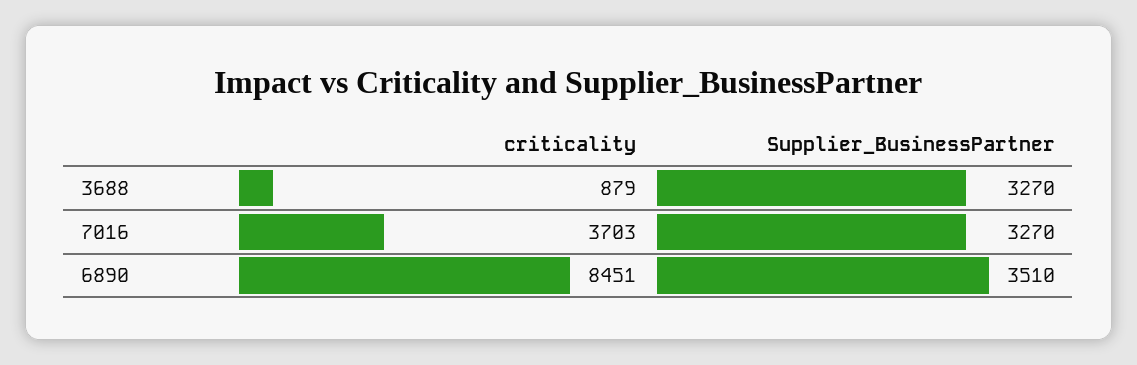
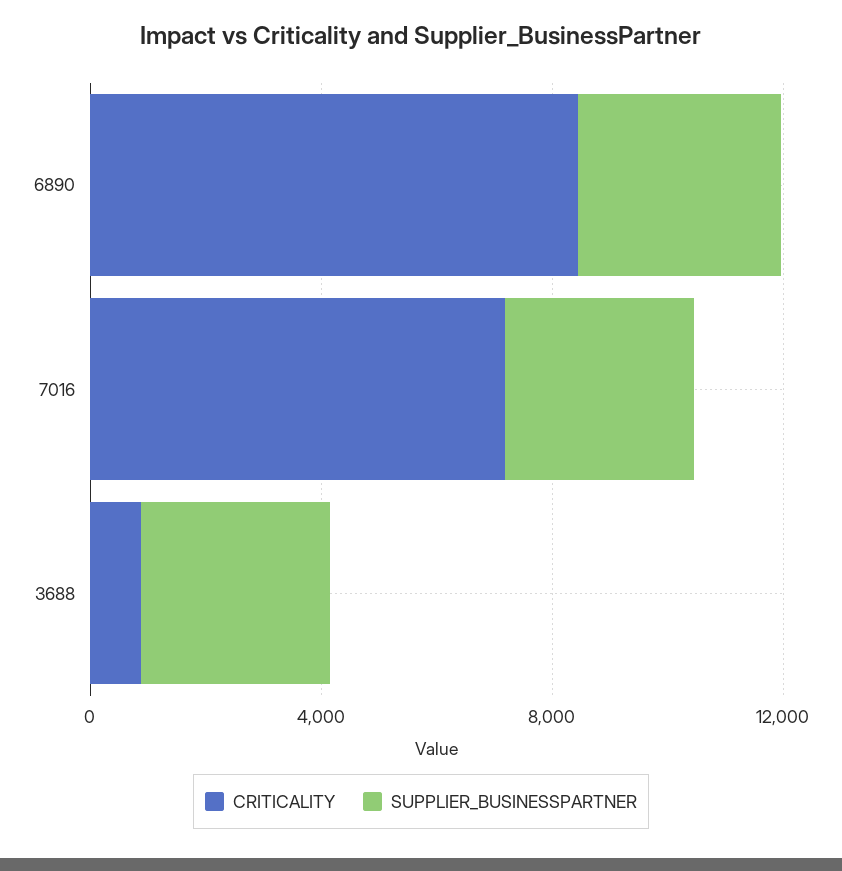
  {
    "criticality": {
      "3688": 879,
-     "7016": 3703,
+     "7016": 7000,
      "6890": 8451
    },
    "Supplier_BusinessPartner": {
      "3688": 3270,
      "7016": 3270,
      "6890": 3510
    }
  }

